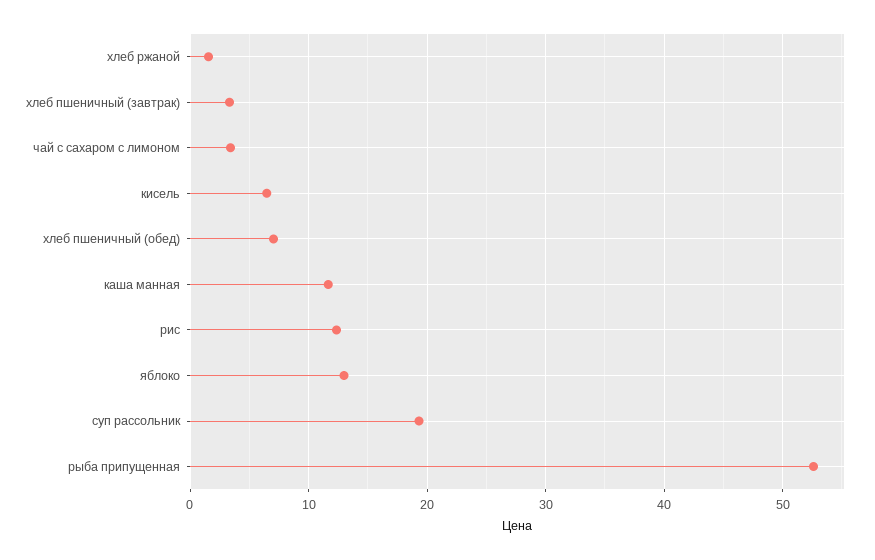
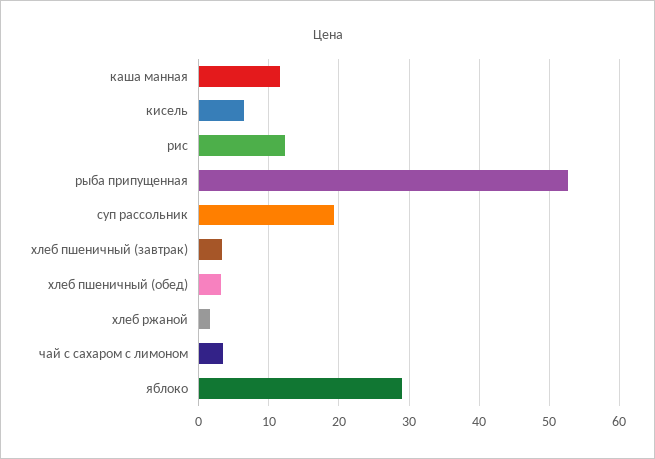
  {
    "хлеб ржаной": 2,
    "хлеб пшеничный (завтрак)": 3,
    "чай с сахаром с лимоном": 3,
    "кисель": 6,
-   "хлеб пшеничный (обед)": 7,
+   "хлеб пшеничный (обед)": 3,
    "каша манная": 12,
    "рис": 12,
-   "яблоко": 13,
+   "яблоко": 29,
    "суп рассольник": 19,
    "рыба припущенная": 53
  }

